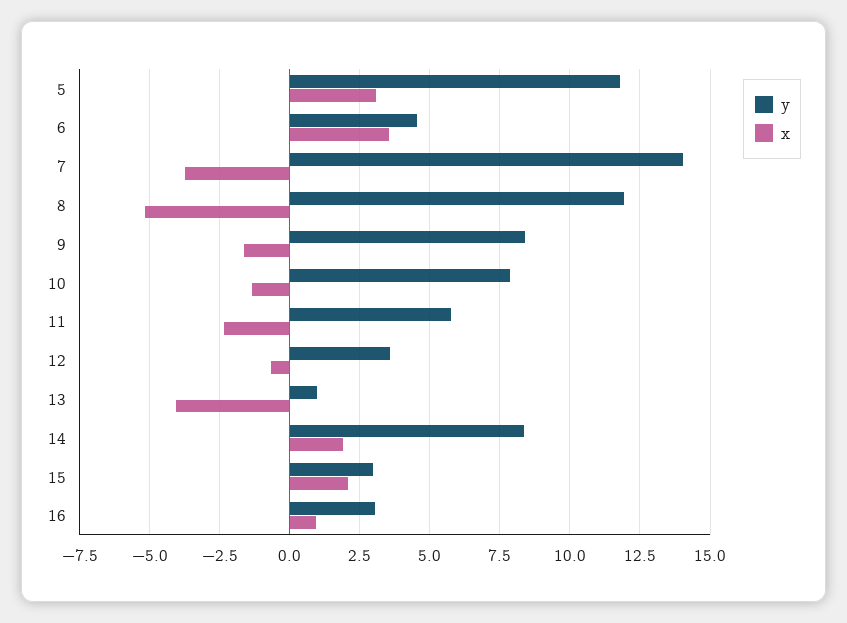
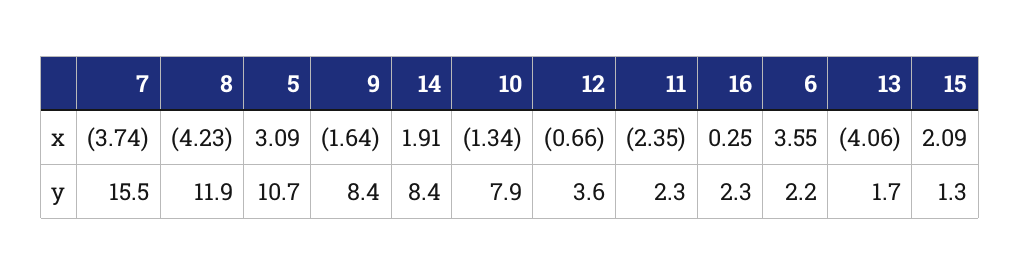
  {
    "y": {
-     "5": 11.75,
+     "5": 10.7,
-     "6": 4.5,
+     "6": 2.2,
-     "7": 14,
+     "7": 15.5,
      "8": 11.9,
      "9": 8.4,
      "10": 7.9,
-     "11": 5.75,
+     "11": 2.3,
      "12": 3.6,
-     "13": 1,
+     "13": 1.7,
      "14": 8.4,
-     "15": 3,
+     "15": 1.3,
-     "16": 3
+     "16": 2.3
    },
    "x": {
      "5": 3.09,
      "6": 3.55,
      "7": -3.74,
-     "8": -5.25,
+     "8": -4.23,
      "9": -1.64,
      "10": -1.34,
      "11": -2.35,
      "12": -0.66,
      "13": -4.06,
      "14": 1.91,
      "15": 2.09,
-     "16": 1
+     "16": 0.25
    }
  }

